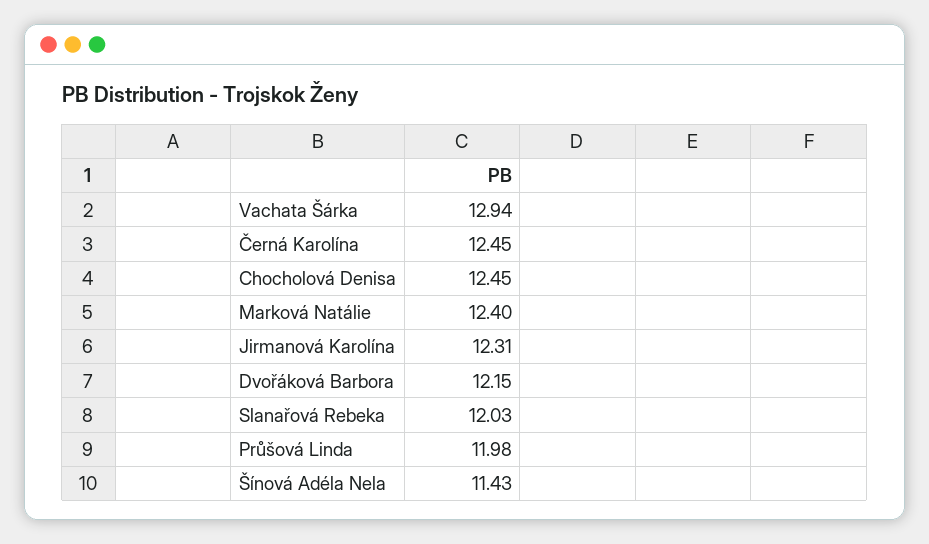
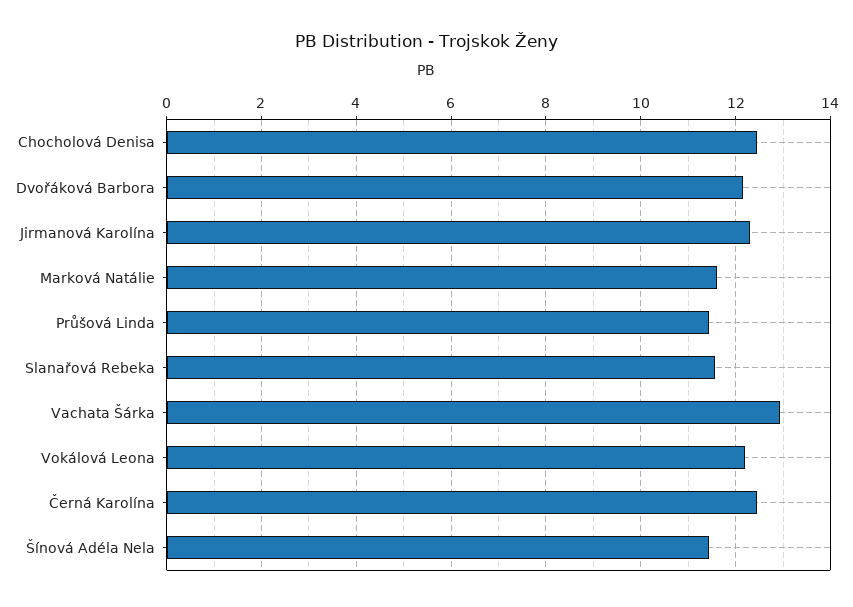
  {
    "Vachata Šárka": 12.94,
    "Černá Karolína": 12.45,
    "Chocholová Denisa": 12.45,
-   "Marková Natálie": 12.4,
+   "Marková Natálie": 11.6,
    "Jirmanová Karolína": 12.31,
    "Dvořáková Barbora": 12.15,
-   "Slanařová Rebeka": 12.03,
+   "Slanařová Rebeka": 11.6,
-   "Průšová Linda": 11.98,
+   "Průšová Linda": 11.4,
-   "Šínová Adéla Nela": 11.43
+   "Šínová Adéla Nela": 11.43,
+   "Vokálová Leona": 12.2
  }

